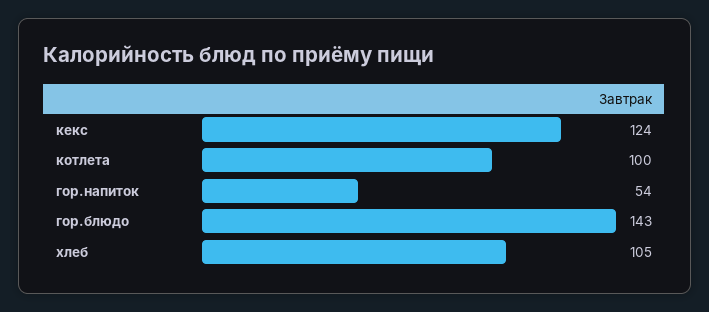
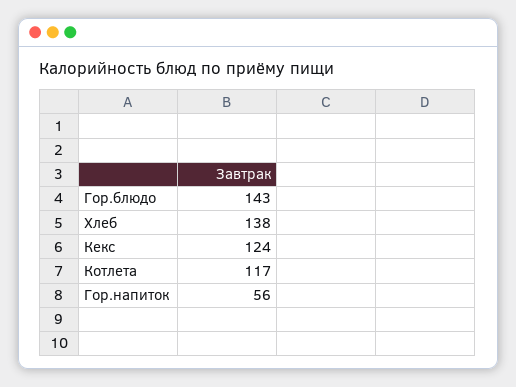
  {
    "кекс": 124,
-   "котлета": 100,
+   "котлета": 117,
-   "гор.напиток": 54,
+   "гор.напиток": 56,
    "гор.блюдо": 143,
-   "хлеб": 105
+   "хлеб": 138
  }

